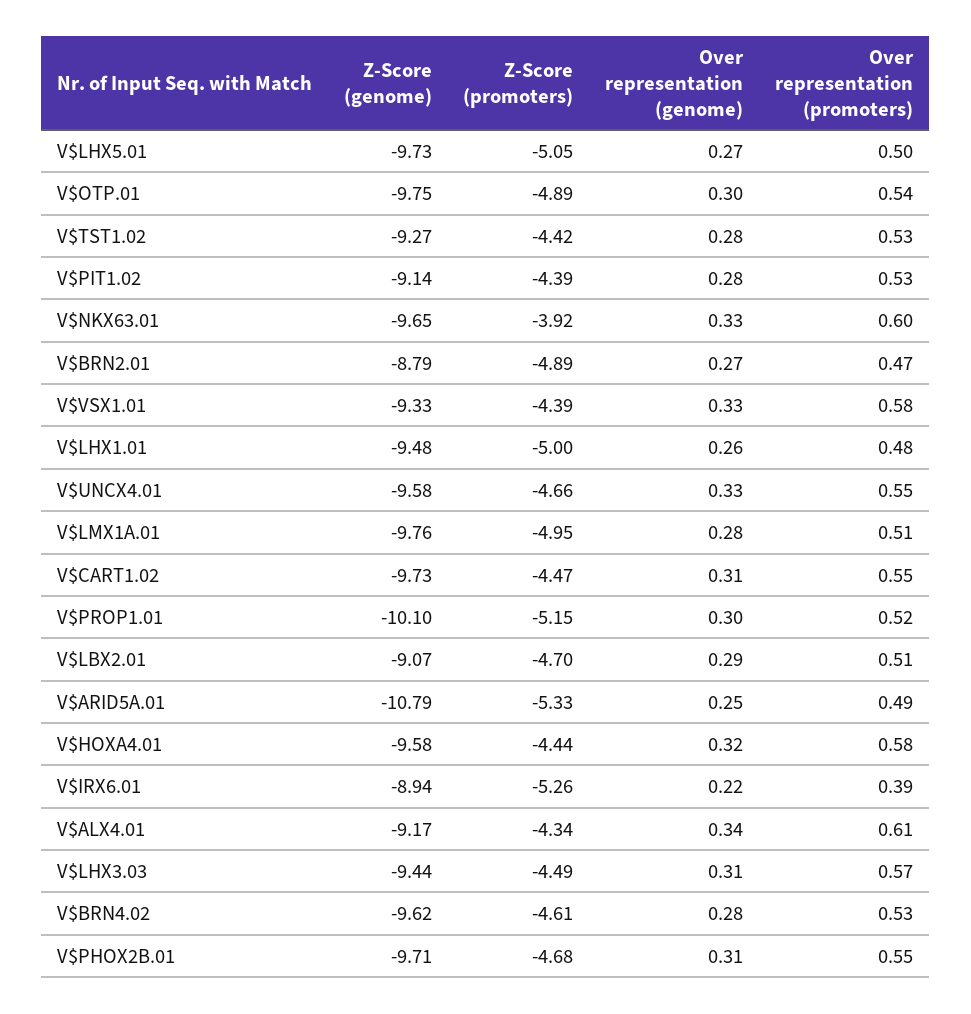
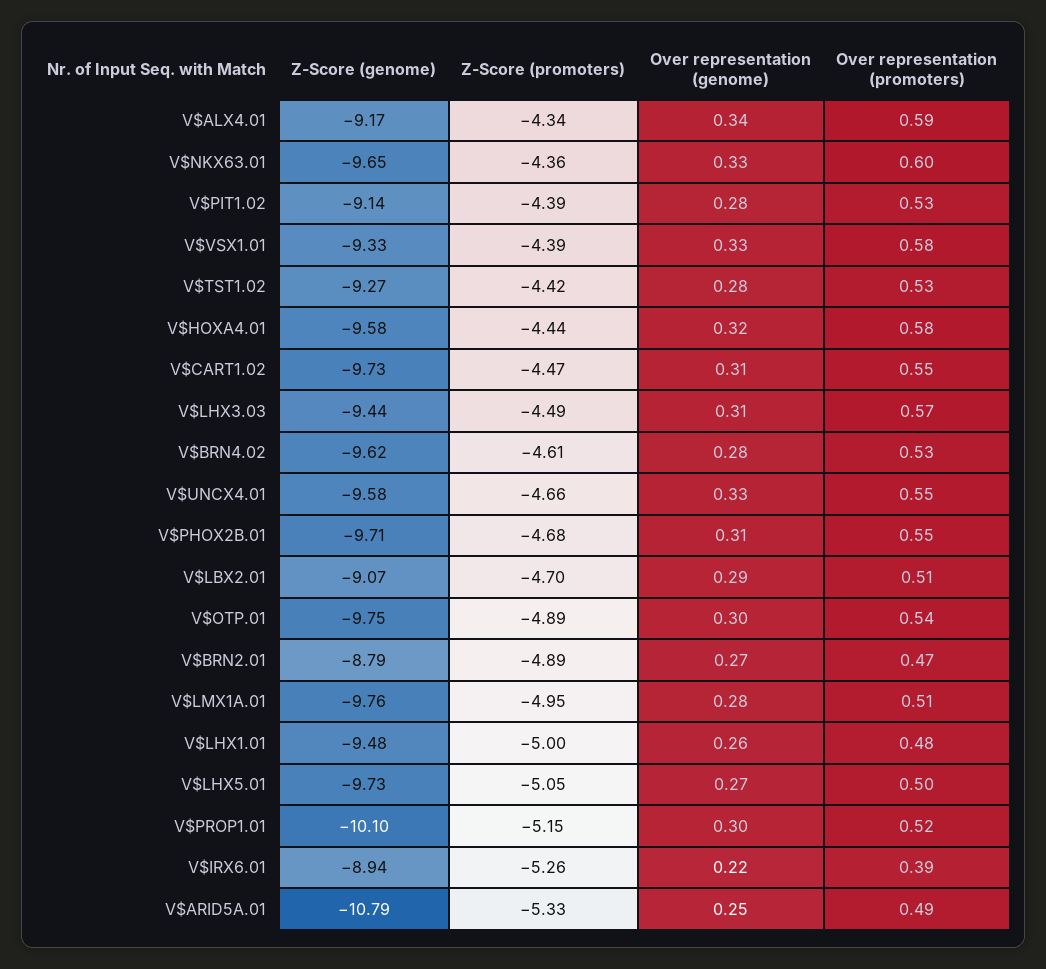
  {
    "Z-Score (genome)": {
      "V$LHX5.01": -9.73,
      "V$OTP.01": -9.75,
      "V$TST1.02": -9.27,
      "V$PIT1.02": -9.14,
      "V$NKX63.01": -9.65,
      "V$BRN2.01": -8.79,
      "V$VSX1.01": -9.33,
      "V$LHX1.01": -9.48,
      "V$UNCX4.01": -9.58,
      "V$LMX1A.01": -9.76,
      "V$CART1.02": -9.73,
      "V$PROP1.01": -10.1,
      "V$LBX2.01": -9.07,
      "V$ARID5A.01": -10.79,
      "V$HOXA4.01": -9.58,
      "V$IRX6.01": -8.94,
      "V$ALX4.01": -9.17,
      "V$LHX3.03": -9.44,
      "V$BRN4.02": -9.62,
      "V$PHOX2B.01": -9.71
    },
    "Z-Score (promoters)": {
      "V$LHX5.01": -5.05,
      "V$OTP.01": -4.89,
      "V$TST1.02": -4.42,
      "V$PIT1.02": -4.39,
-     "V$NKX63.01": -3.92,
+     "V$NKX63.01": -4.36,
      "V$BRN2.01": -4.89,
      "V$VSX1.01": -4.39,
      "V$LHX1.01": -5,
      "V$UNCX4.01": -4.66,
      "V$LMX1A.01": -4.95,
      "V$CART1.02": -4.47,
      "V$PROP1.01": -5.15,
      "V$LBX2.01": -4.7,
      "V$ARID5A.01": -5.33,
      "V$HOXA4.01": -4.44,
      "V$IRX6.01": -5.26,
      "V$ALX4.01": -4.34,
      "V$LHX3.03": -4.49,
      "V$BRN4.02": -4.61,
      "V$PHOX2B.01": -4.68
    },
    "Over representation (genome)": {
      "V$LHX5.01": 0.27,
      "V$OTP.01": 0.3,
      "V$TST1.02": 0.28,
      "V$PIT1.02": 0.28,
      "V$NKX63.01": 0.33,
      "V$BRN2.01": 0.27,
      "V$VSX1.01": 0.33,
      "V$LHX1.01": 0.26,
      "V$UNCX4.01": 0.33,
      "V$LMX1A.01": 0.28,
      "V$CART1.02": 0.31,
      "V$PROP1.01": 0.3,
      "V$LBX2.01": 0.29,
      "V$ARID5A.01": 0.25,
      "V$HOXA4.01": 0.32,
      "V$IRX6.01": 0.22,
      "V$ALX4.01": 0.34,
      "V$LHX3.03": 0.31,
      "V$BRN4.02": 0.28,
      "V$PHOX2B.01": 0.31
    },
    "Over representation (promoters)": {
      "V$LHX5.01": 0.5,
      "V$OTP.01": 0.54,
      "V$TST1.02": 0.53,
      "V$PIT1.02": 0.53,
      "V$NKX63.01": 0.6,
      "V$BRN2.01": 0.47,
      "V$VSX1.01": 0.58,
      "V$LHX1.01": 0.48,
      "V$UNCX4.01": 0.55,
      "V$LMX1A.01": 0.51,
      "V$CART1.02": 0.55,
      "V$PROP1.01": 0.52,
      "V$LBX2.01": 0.51,
      "V$ARID5A.01": 0.49,
      "V$HOXA4.01": 0.58,
      "V$IRX6.01": 0.39,
-     "V$ALX4.01": 0.61,
+     "V$ALX4.01": 0.59,
      "V$LHX3.03": 0.57,
      "V$BRN4.02": 0.53,
      "V$PHOX2B.01": 0.55
    }
  }

